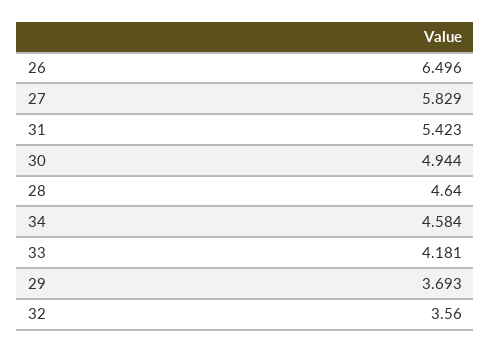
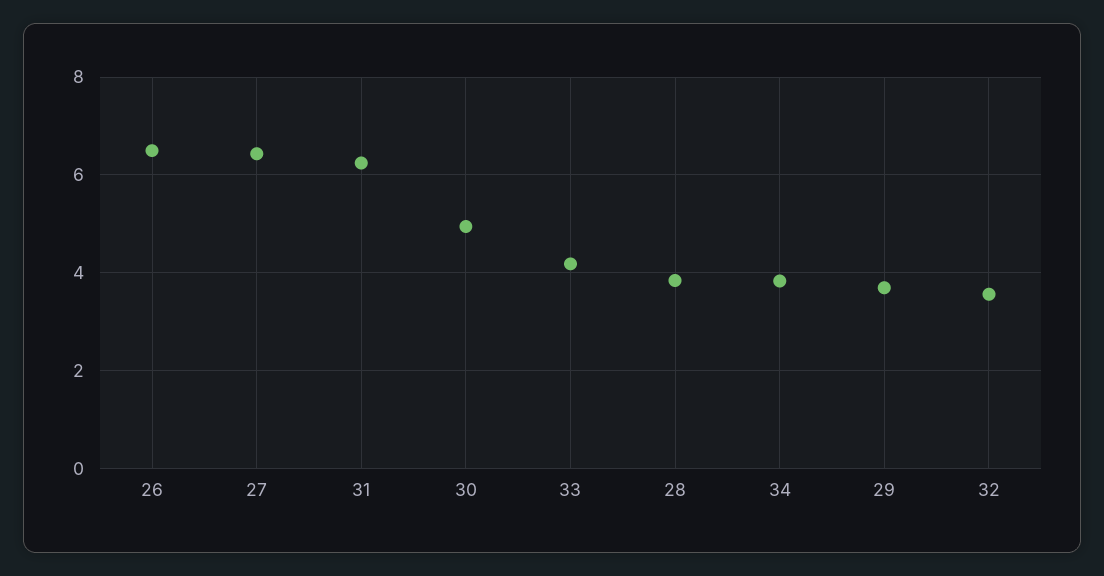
  {
    "26": 6.496,
-   "27": 5.829,
+   "27": 6.4,
-   "31": 5.423,
+   "31": 6.2,
    "30": 4.944,
-   "28": 4.64,
+   "28": 3.8,
-   "34": 4.584,
+   "34": 3.8,
    "33": 4.181,
    "29": 3.693,
    "32": 3.56
  }

